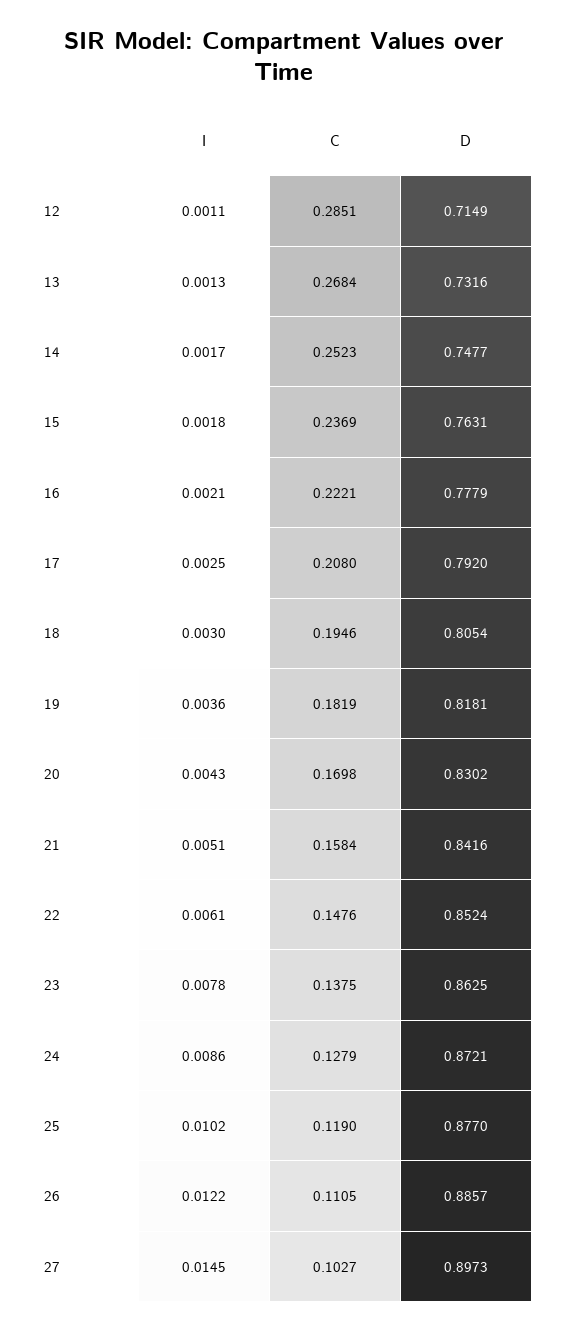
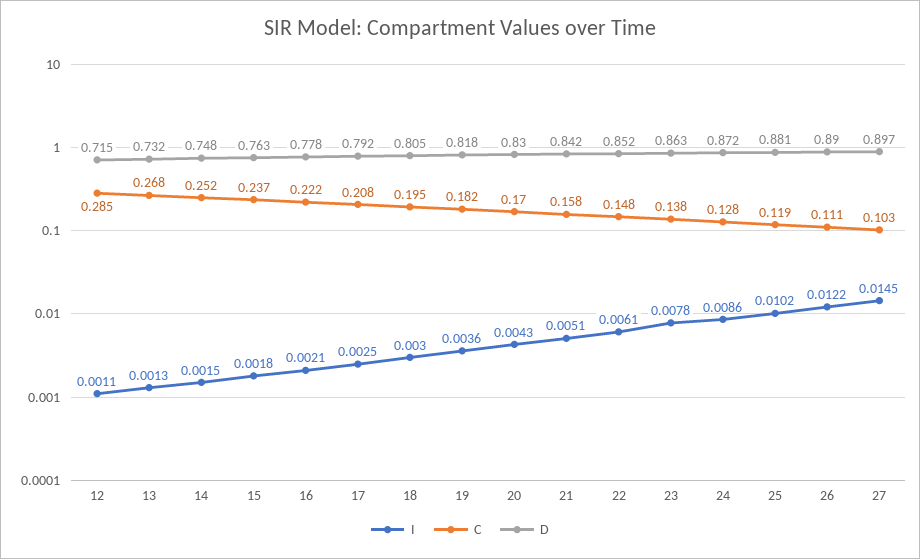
  {
    "I": {
      "12": 0.0011,
      "13": 0.0013,
-     "14": 0.0017,
+     "14": 0.0015,
      "15": 0.0018,
      "16": 0.0021,
      "17": 0.0025,
      "18": 0.003,
      "19": 0.0036,
      "20": 0.0043,
      "21": 0.0051,
      "22": 0.0061,
      "23": 0.0078,
      "24": 0.0086,
      "25": 0.0102,
      "26": 0.0122,
      "27": 0.0145
    },
    "C": {
      "12": 0.2851,
      "13": 0.2684,
      "14": 0.2523,
      "15": 0.2369,
      "16": 0.2221,
      "17": 0.208,
      "18": 0.1946,
      "19": 0.1819,
      "20": 0.1698,
      "21": 0.1584,
      "22": 0.1476,
      "23": 0.1375,
      "24": 0.1279,
      "25": 0.119,
      "26": 0.1105,
      "27": 0.1027
    },
    "D": {
      "12": 0.7149,
      "13": 0.7316,
      "14": 0.7477,
      "15": 0.7631,
      "16": 0.7779,
      "17": 0.792,
      "18": 0.8054,
      "19": 0.8181,
      "20": 0.8302,
      "21": 0.8416,
      "22": 0.8524,
      "23": 0.8625,
      "24": 0.8721,
-     "25": 0.877,
+     "25": 0.881,
-     "26": 0.8857,
+     "26": 0.89,
      "27": 0.8973
    }
  }

